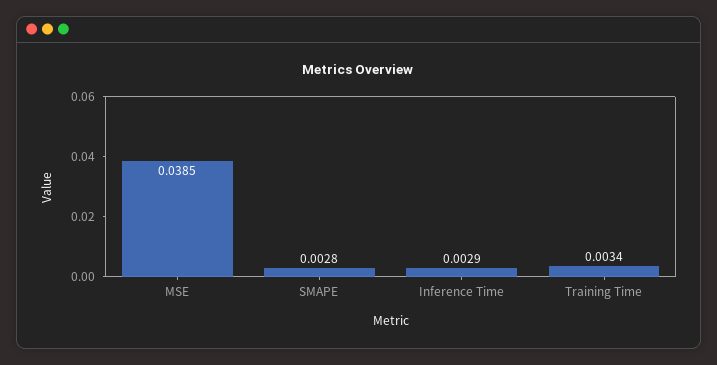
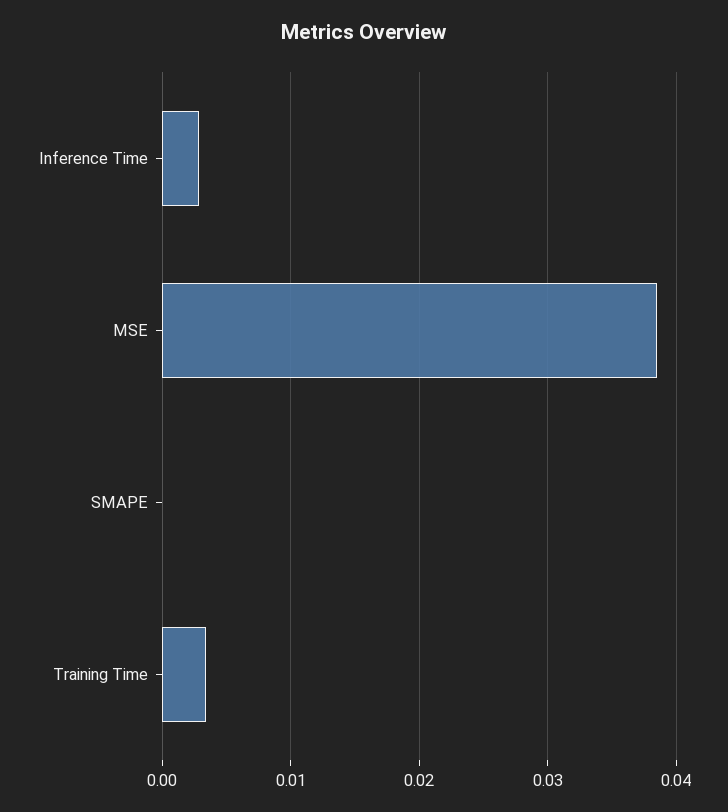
  {
    "MSE": 0.0385,
-   "SMAPE": 0.0028,
+   "SMAPE": 0,
    "Inference Time": 0.0029,
    "Training Time": 0.0034
  }

